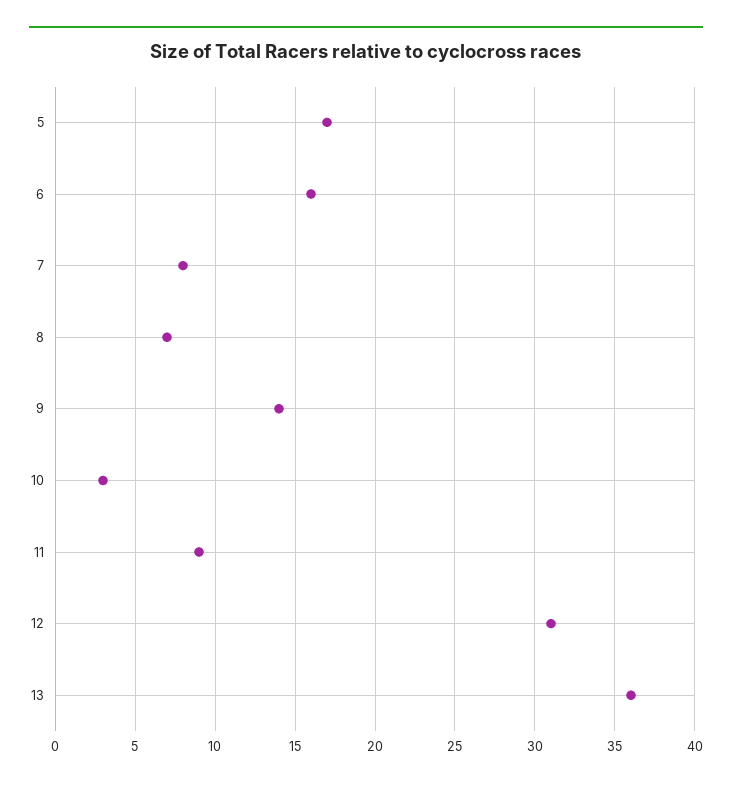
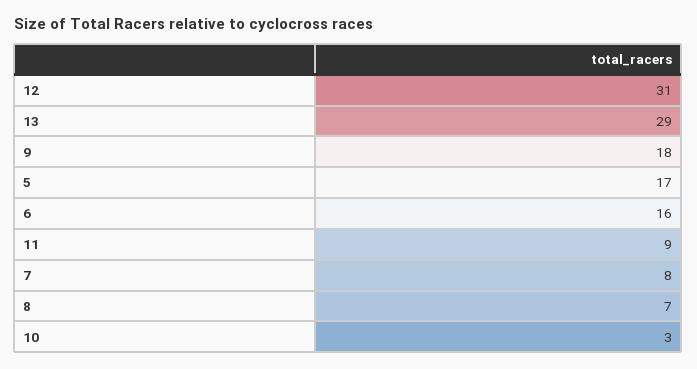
  {
    "5": 17,
    "6": 16,
    "7": 8,
    "8": 7,
-   "9": 14,
+   "9": 18,
    "10": 3,
    "11": 9,
    "12": 31,
-   "13": 36
+   "13": 29
  }

